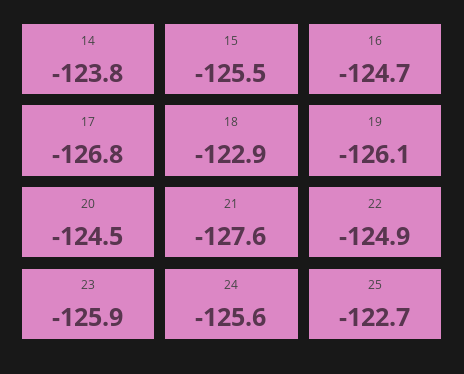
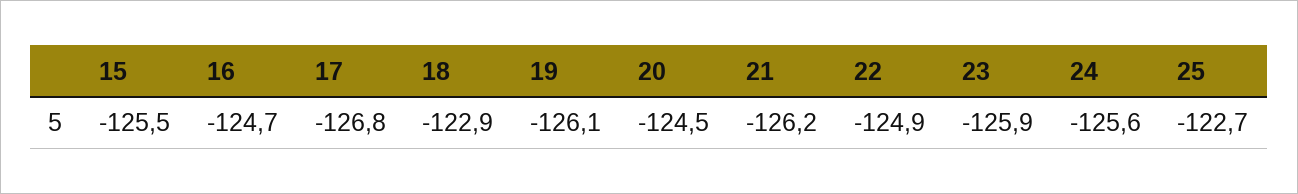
  {
-   "14": -123.8,
    "15": -125.5,
    "16": -124.7,
    "17": -126.8,
    "18": -122.9,
    "19": -126.1,
    "20": -124.5,
-   "21": -127.6,
+   "21": -126.2,
    "22": -124.9,
    "23": -125.9,
    "24": -125.6,
    "25": -122.7
  }

